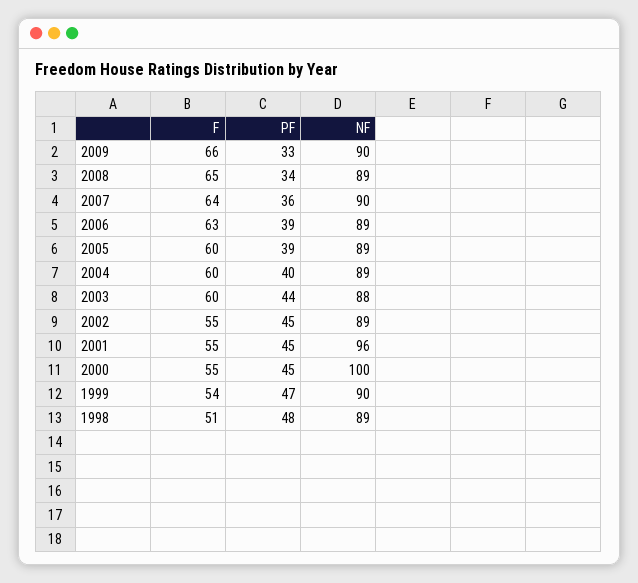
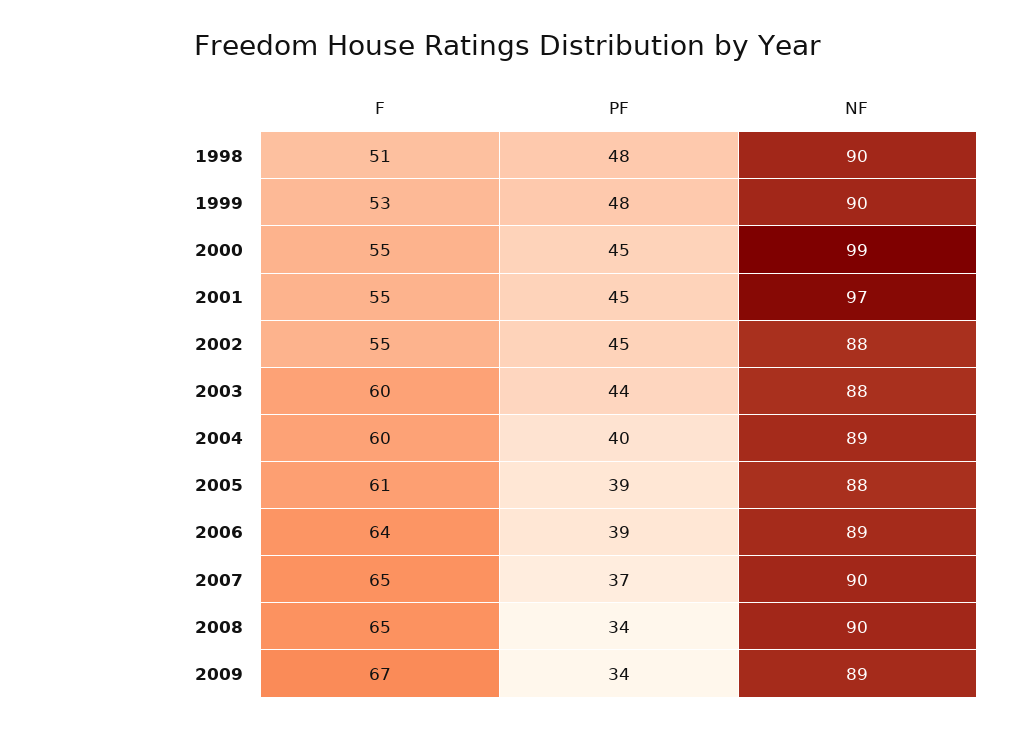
  {
    "F": {
-     "2009": 66,
+     "2009": 67,
      "2008": 65,
-     "2007": 64,
+     "2007": 65,
-     "2006": 63,
+     "2006": 64,
-     "2005": 60,
+     "2005": 61,
      "2004": 60,
      "2003": 60,
      "2002": 55,
      "2001": 55,
      "2000": 55,
-     "1999": 54,
+     "1999": 53,
      "1998": 51
    },
    "PF": {
-     "2009": 33,
+     "2009": 34,
      "2008": 34,
-     "2007": 36,
+     "2007": 37,
      "2006": 39,
      "2005": 39,
      "2004": 40,
      "2003": 44,
      "2002": 45,
      "2001": 45,
      "2000": 45,
-     "1999": 47,
+     "1999": 48,
      "1998": 48
    },
    "NF": {
-     "2009": 90,
+     "2009": 89,
-     "2008": 89,
+     "2008": 90,
      "2007": 90,
      "2006": 89,
-     "2005": 89,
+     "2005": 88,
      "2004": 89,
      "2003": 88,
-     "2002": 89,
+     "2002": 88,
-     "2001": 96,
+     "2001": 97,
-     "2000": 100,
+     "2000": 99,
      "1999": 90,
-     "1998": 89
+     "1998": 90
    }
  }

